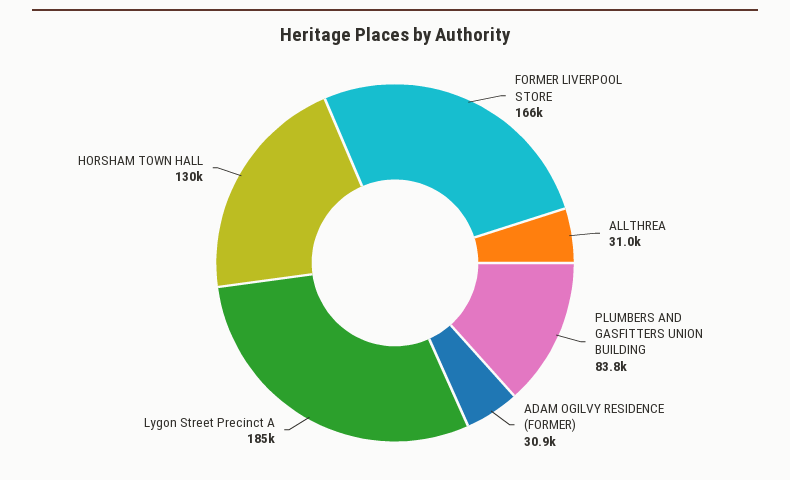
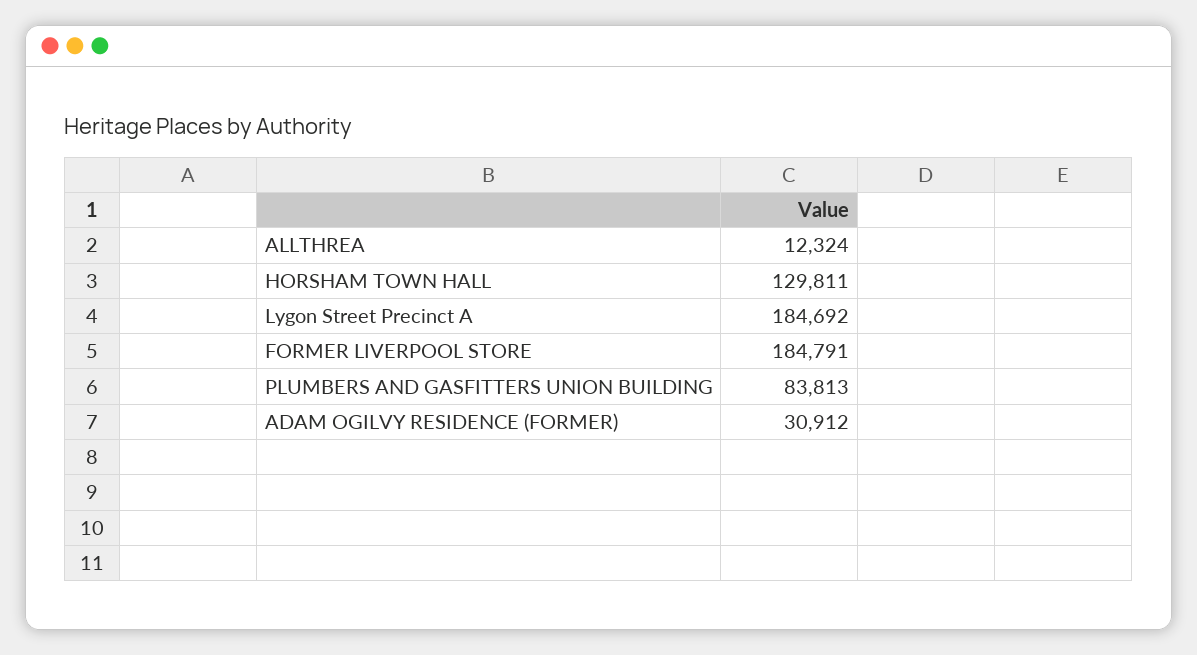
  {
-   "FORMER LIVERPOOL STORE": 166000,
+   "FORMER LIVERPOOL STORE": 184791,
-   "ALLTHREA": 31000,
+   "ALLTHREA": 12324,
    "PLUMBERS AND GASFITTERS UNION BUILDING": 83813,
    "ADAM OGILVY RESIDENCE (FORMER)": 30912,
    "Lygon Street Precinct A": 184692,
    "HORSHAM TOWN HALL": 129811
  }

